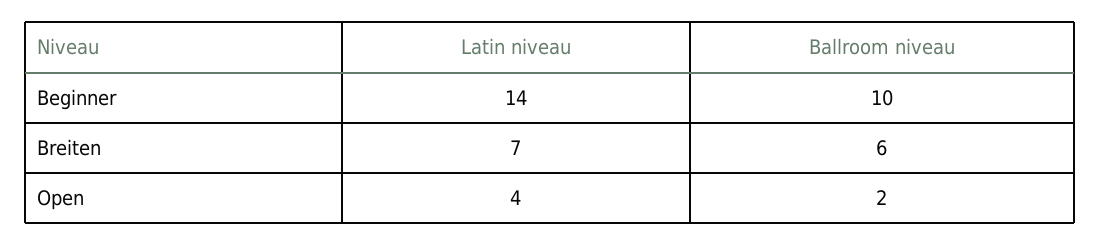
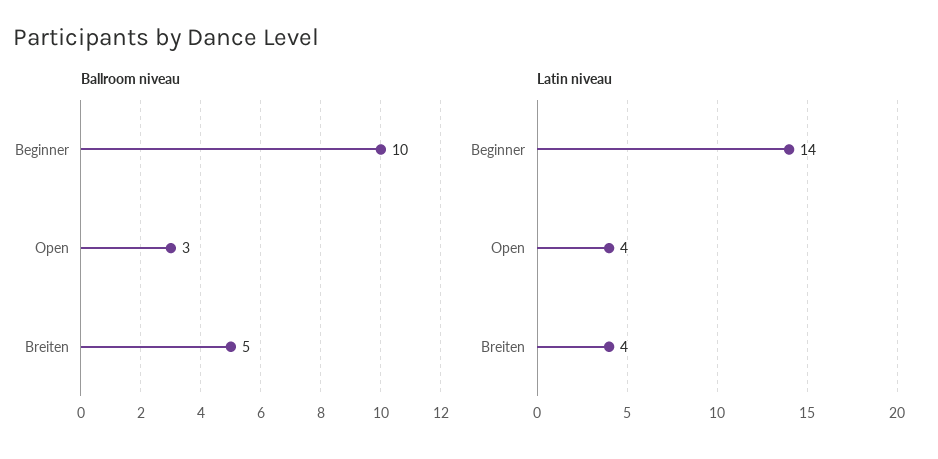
  {
    "Latin niveau": {
      "Beginner": 14,
-     "Breiten": 7,
+     "Breiten": 4,
      "Open": 4
    },
    "Ballroom niveau": {
      "Beginner": 10,
-     "Breiten": 6,
+     "Breiten": 5,
-     "Open": 2
+     "Open": 3
    }
  }

